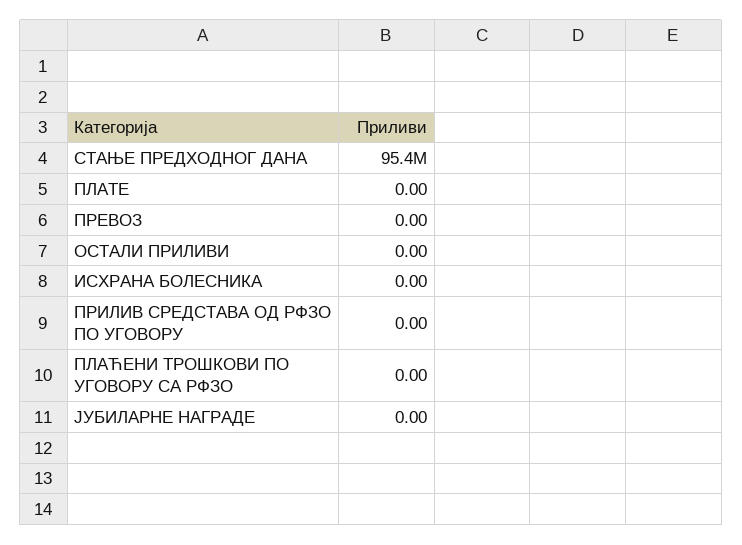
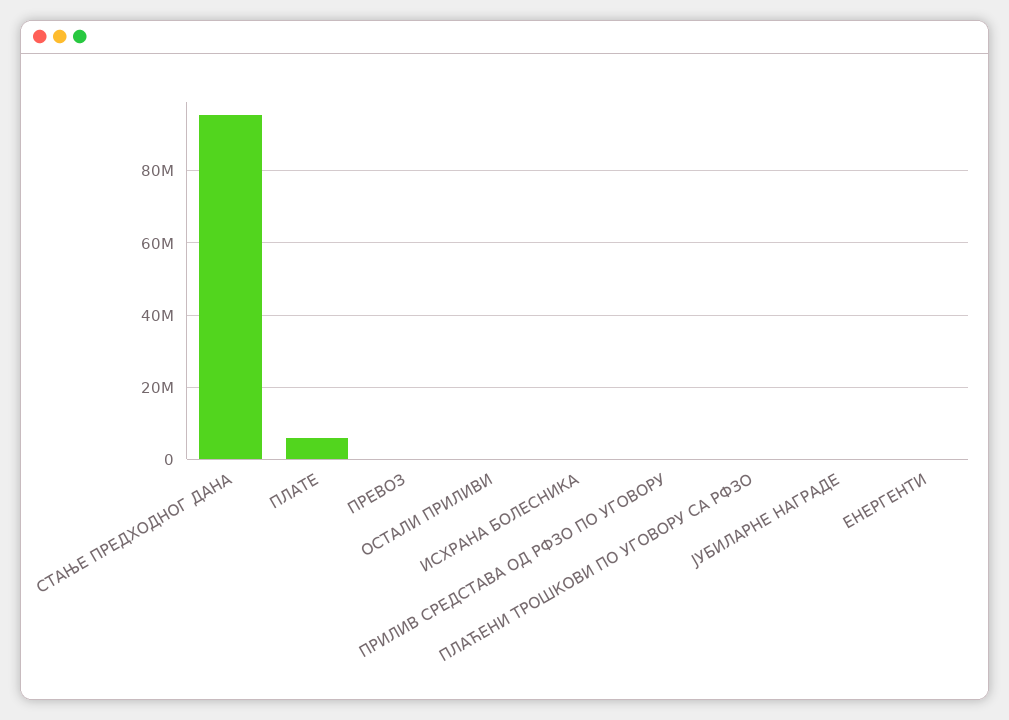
  {
    "СТАЊЕ ПРЕДХОДНОГ ДАНА": 95400000,
-   "ПЛАТЕ": 0,
+   "ПЛАТЕ": 6000000,
    "ПРЕВОЗ": 0,
    "ОСТАЛИ ПРИЛИВИ": 0,
    "ИСХРАНА БОЛЕСНИКА": 0,
    "ПРИЛИВ СРЕДСТАВА ОД РФЗО ПО УГОВОРУ": 0,
    "ПЛАЋЕНИ ТРОШКОВИ ПО УГОВОРУ СА РФЗО": 0,
-   "ЈУБИЛАРНЕ НАГРАДЕ": 0
+   "ЈУБИЛАРНЕ НАГРАДЕ": 0,
+   "ЕНЕРГЕНТИ": 0
  }

